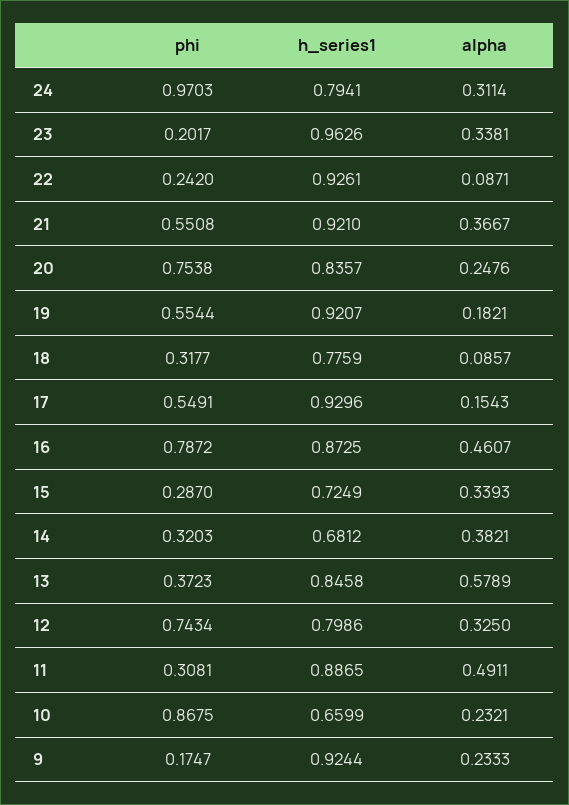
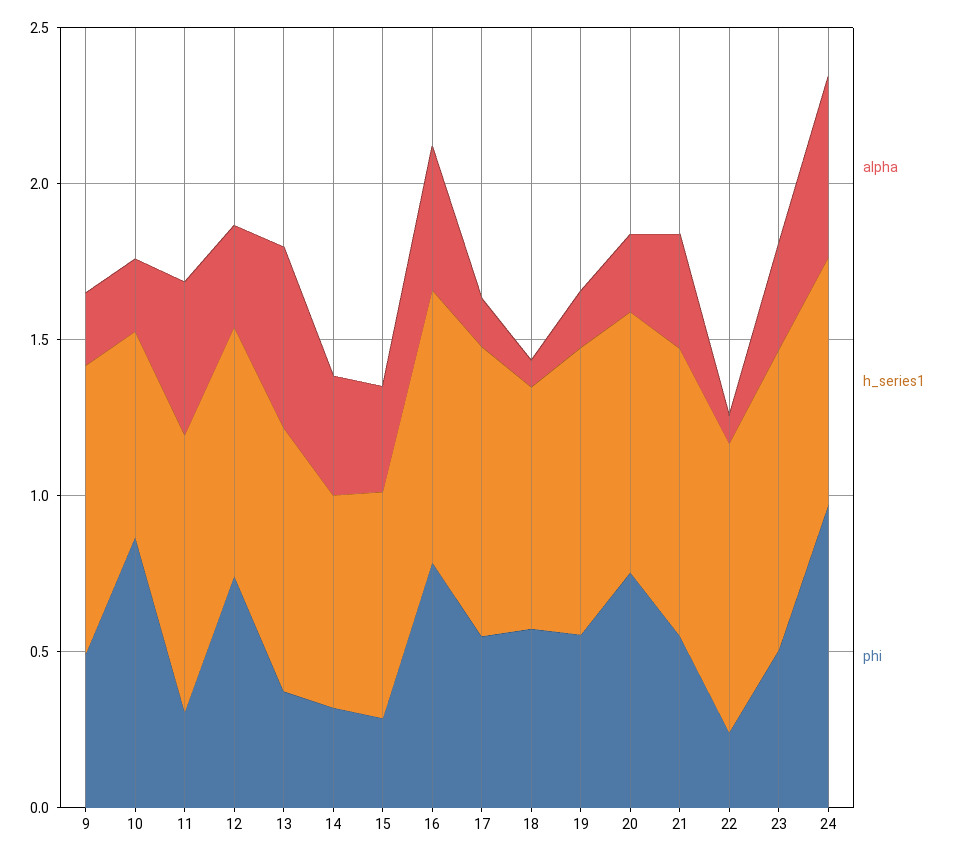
  {
    "phi": {
      "24": 0.9703,
-     "23": 0.2017,
+     "23": 0.5,
      "22": 0.242,
      "21": 0.5508,
      "20": 0.7538,
      "19": 0.5544,
-     "18": 0.3177,
+     "18": 0.6,
      "17": 0.5491,
      "16": 0.7872,
      "15": 0.287,
      "14": 0.3203,
      "13": 0.3723,
      "12": 0.7434,
      "11": 0.3081,
      "10": 0.8675,
-     "9": 0.1747
+     "9": 0.5
    },
    "h_series1": {
      "24": 0.7941,
      "23": 0.9626,
      "22": 0.9261,
      "21": 0.921,
      "20": 0.8357,
      "19": 0.9207,
      "18": 0.7759,
      "17": 0.9296,
      "16": 0.8725,
      "15": 0.7249,
      "14": 0.6812,
      "13": 0.8458,
      "12": 0.7986,
      "11": 0.8865,
      "10": 0.6599,
      "9": 0.9244
    },
    "alpha": {
-     "24": 0.3114,
+     "24": 0.6,
      "23": 0.3381,
      "22": 0.0871,
      "21": 0.3667,
      "20": 0.2476,
      "19": 0.1821,
      "18": 0.0857,
      "17": 0.1543,
      "16": 0.4607,
      "15": 0.3393,
      "14": 0.3821,
      "13": 0.5789,
      "12": 0.325,
      "11": 0.4911,
      "10": 0.2321,
      "9": 0.2333
    }
  }

